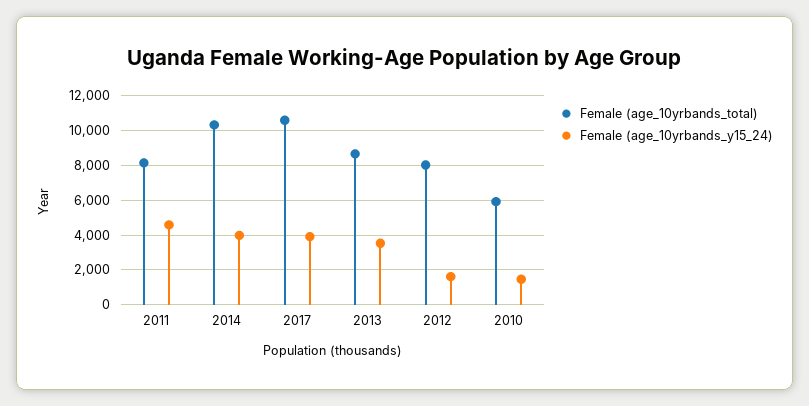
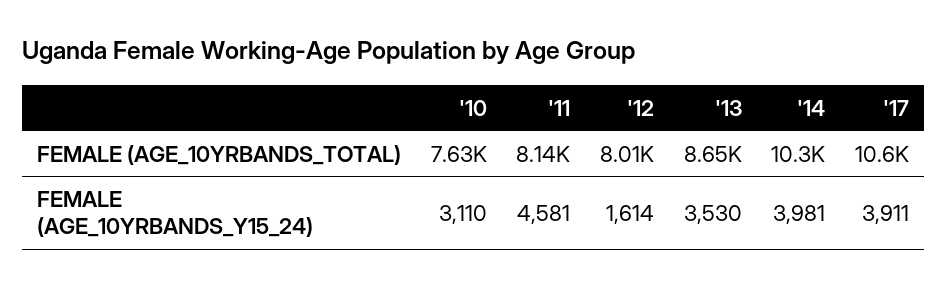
  {
    "Female (age_10yrbands_total)": {
      "2011": 8140,
      "2014": 10300,
      "2017": 10600,
      "2013": 8650,
      "2012": 8010,
-     "2010": 6000
+     "2010": 7630
    },
    "Female (age_10yrbands_y15_24)": {
      "2011": 4581,
      "2014": 3981,
      "2017": 3911,
      "2013": 3530,
      "2012": 1614,
-     "2010": 1500
+     "2010": 3110
    }
  }

